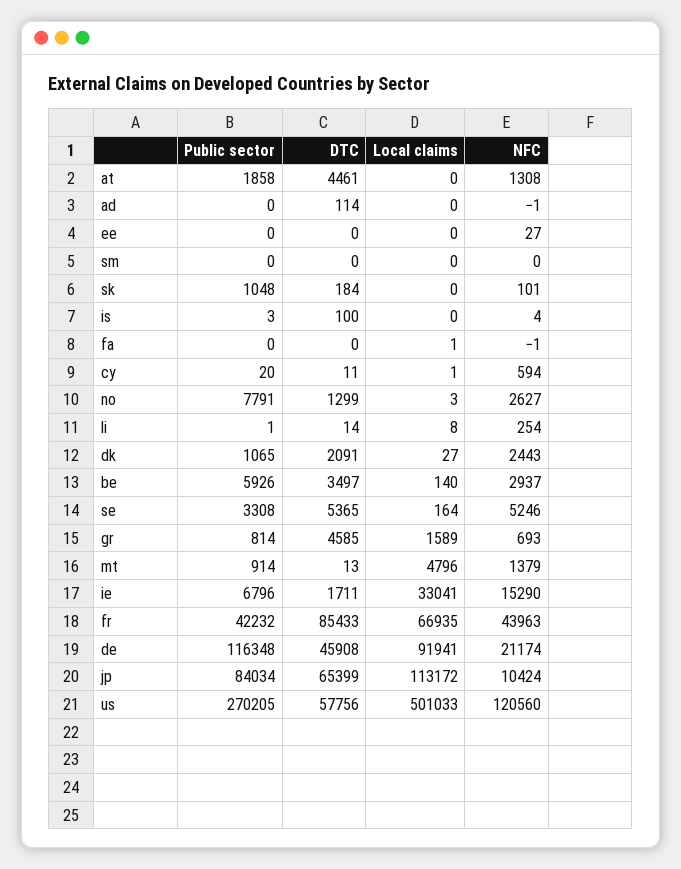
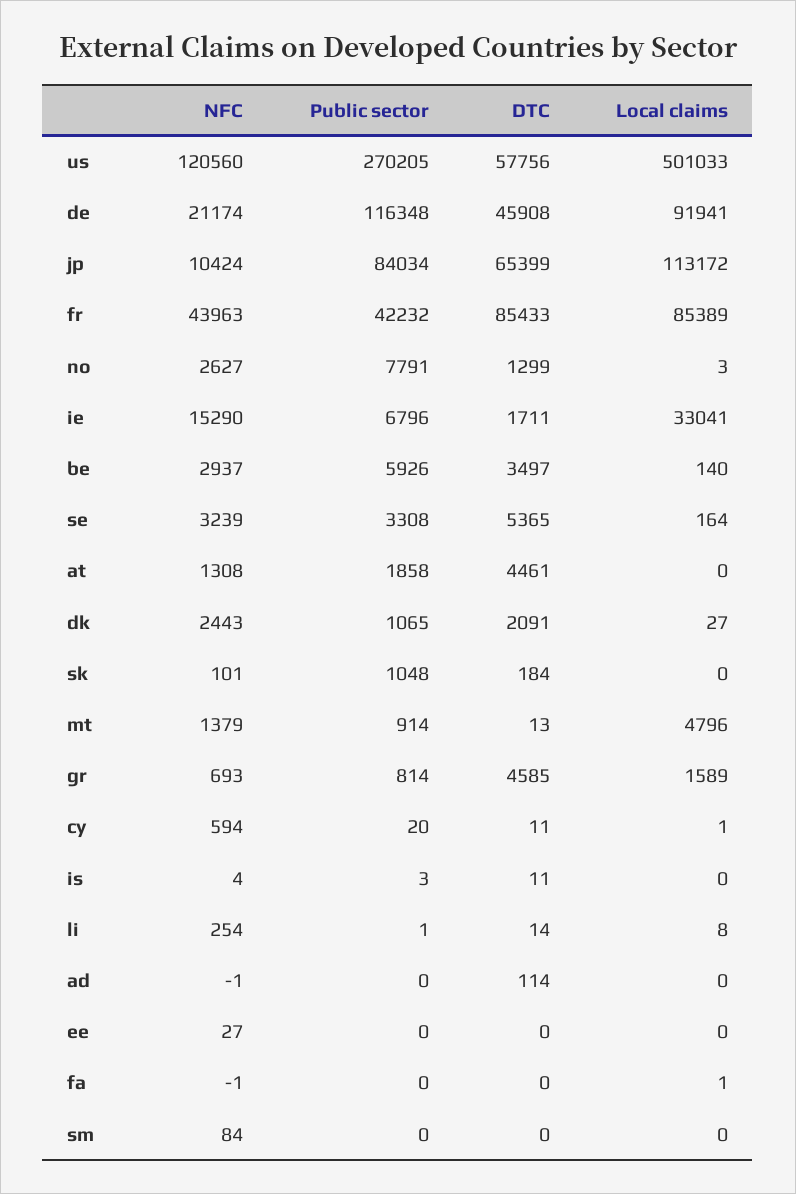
  {
    "Public sector": {
      "at": 1858,
      "ad": 0,
      "ee": 0,
      "sm": 0,
      "sk": 1048,
      "is": 3,
      "fa": 0,
      "cy": 20,
      "no": 7791,
      "li": 1,
      "dk": 1065,
      "be": 5926,
      "se": 3308,
      "gr": 814,
      "mt": 914,
      "ie": 6796,
      "fr": 42232,
      "de": 116348,
      "jp": 84034,
      "us": 270205
    },
    "DTC": {
      "at": 4461,
      "ad": 114,
      "ee": 0,
      "sm": 0,
      "sk": 184,
-     "is": 100,
+     "is": 11,
      "fa": 0,
      "cy": 11,
      "no": 1299,
      "li": 14,
      "dk": 2091,
      "be": 3497,
      "se": 5365,
      "gr": 4585,
      "mt": 13,
      "ie": 1711,
      "fr": 85433,
      "de": 45908,
      "jp": 65399,
      "us": 57756
    },
    "Local claims": {
      "at": 0,
      "ad": 0,
      "ee": 0,
      "sm": 0,
      "sk": 0,
      "is": 0,
      "fa": 1,
      "cy": 1,
      "no": 3,
      "li": 8,
      "dk": 27,
      "be": 140,
      "se": 164,
      "gr": 1589,
      "mt": 4796,
      "ie": 33041,
-     "fr": 66935,
+     "fr": 85389,
      "de": 91941,
      "jp": 113172,
      "us": 501033
    },
    "NFC": {
      "at": 1308,
      "ad": -1,
      "ee": 27,
-     "sm": 0,
+     "sm": 84,
      "sk": 101,
      "is": 4,
      "fa": -1,
      "cy": 594,
      "no": 2627,
      "li": 254,
      "dk": 2443,
      "be": 2937,
-     "se": 5246,
+     "se": 3239,
      "gr": 693,
      "mt": 1379,
      "ie": 15290,
      "fr": 43963,
      "de": 21174,
      "jp": 10424,
      "us": 120560
    }
  }

